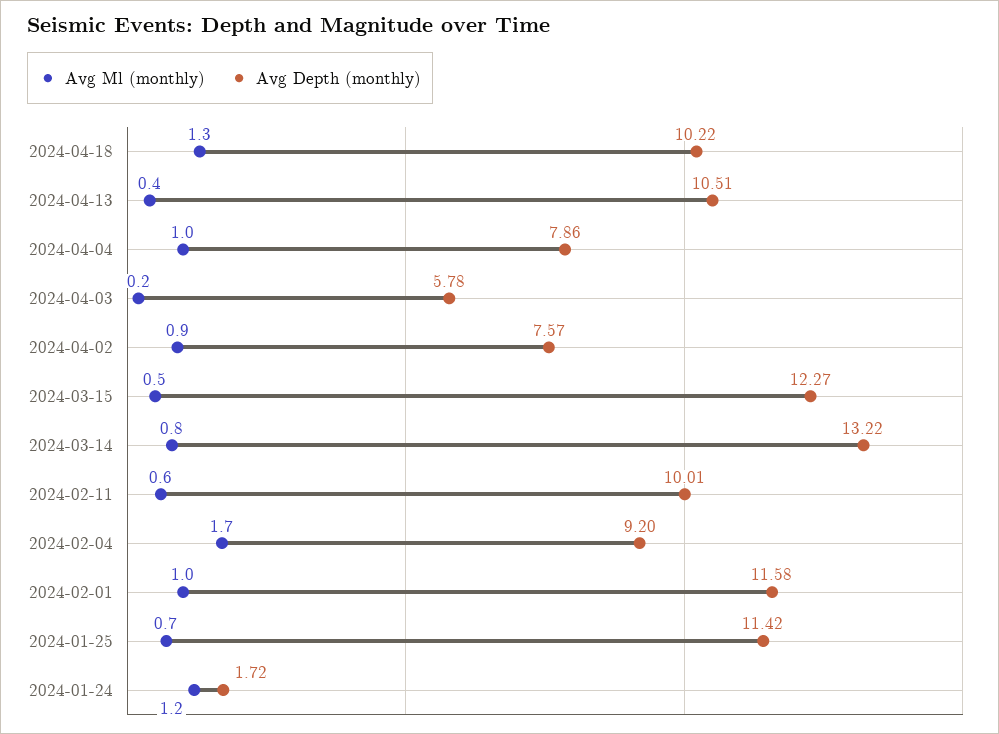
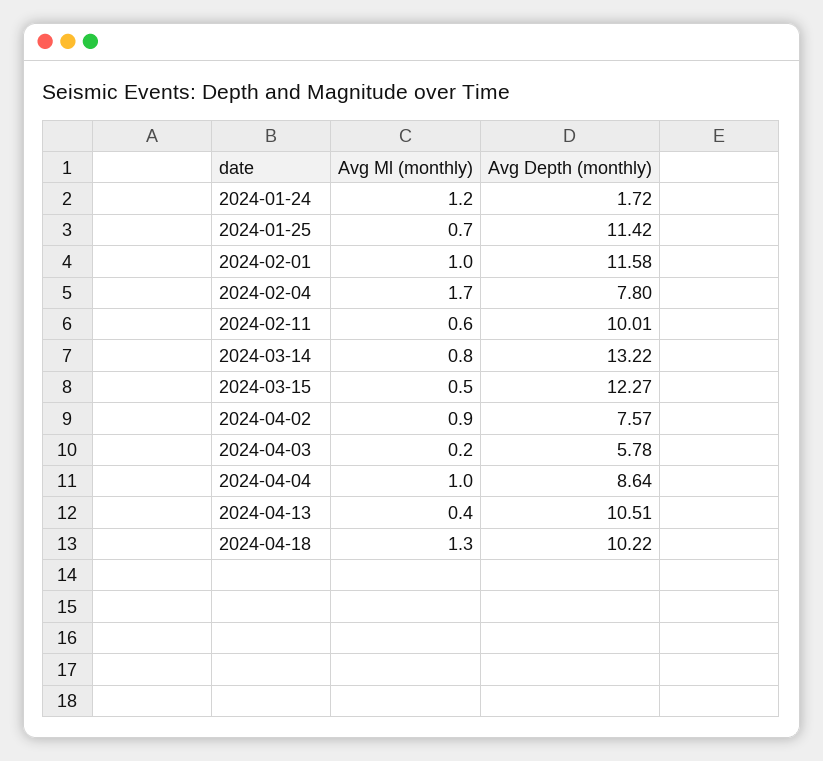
  {
    "Avg Ml (monthly)": {
      "2024-04-18": 1.3,
      "2024-04-13": 0.4,
      "2024-04-04": 1,
      "2024-04-03": 0.2,
      "2024-04-02": 0.9,
      "2024-03-15": 0.5,
      "2024-03-14": 0.8,
      "2024-02-11": 0.6,
      "2024-02-04": 1.7,
      "2024-02-01": 1,
      "2024-01-25": 0.7,
      "2024-01-24": 1.2
    },
    "Avg Depth (monthly)": {
      "2024-04-18": 10.22,
      "2024-04-13": 10.51,
-     "2024-04-04": 7.86,
+     "2024-04-04": 8.64,
      "2024-04-03": 5.78,
      "2024-04-02": 7.57,
      "2024-03-15": 12.27,
      "2024-03-14": 13.22,
      "2024-02-11": 10.01,
-     "2024-02-04": 9.2,
+     "2024-02-04": 7.8,
      "2024-02-01": 11.58,
      "2024-01-25": 11.42,
      "2024-01-24": 1.72
    }
  }

